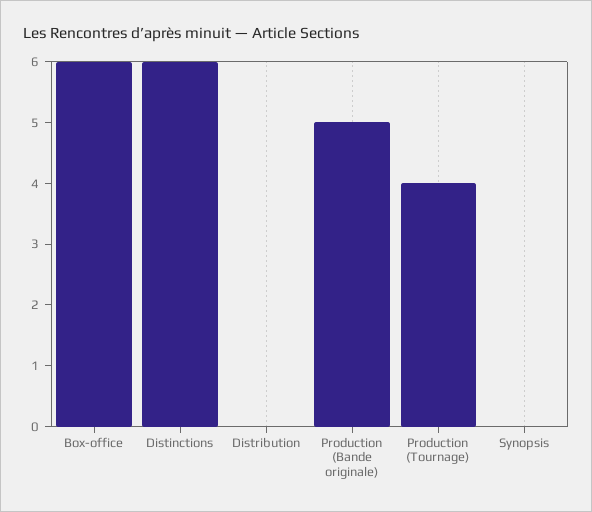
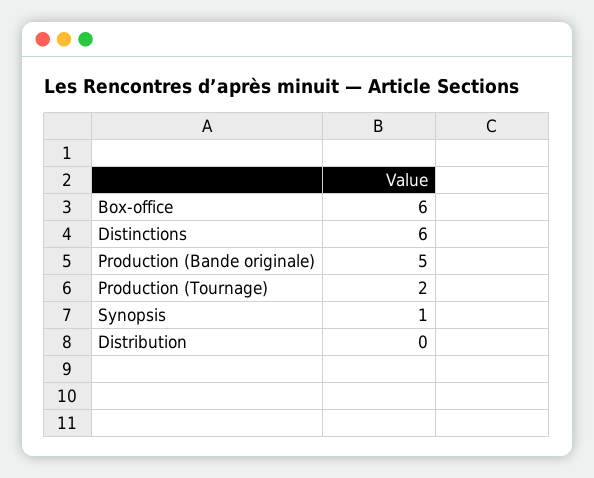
  {
    "Box-office": 6,
    "Distinctions": 6,
    "Distribution": 0,
    "Production (Bande originale)": 5,
-   "Production (Tournage)": 4,
+   "Production (Tournage)": 2,
-   "Synopsis": 0
+   "Synopsis": 1
  }

